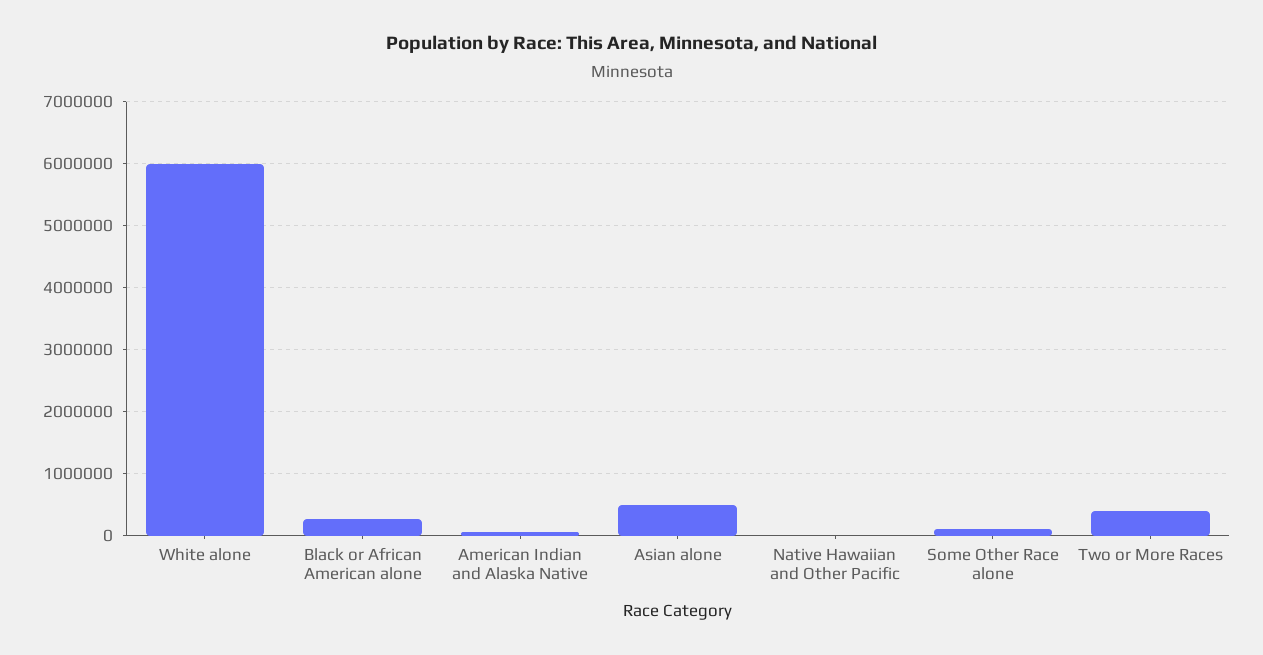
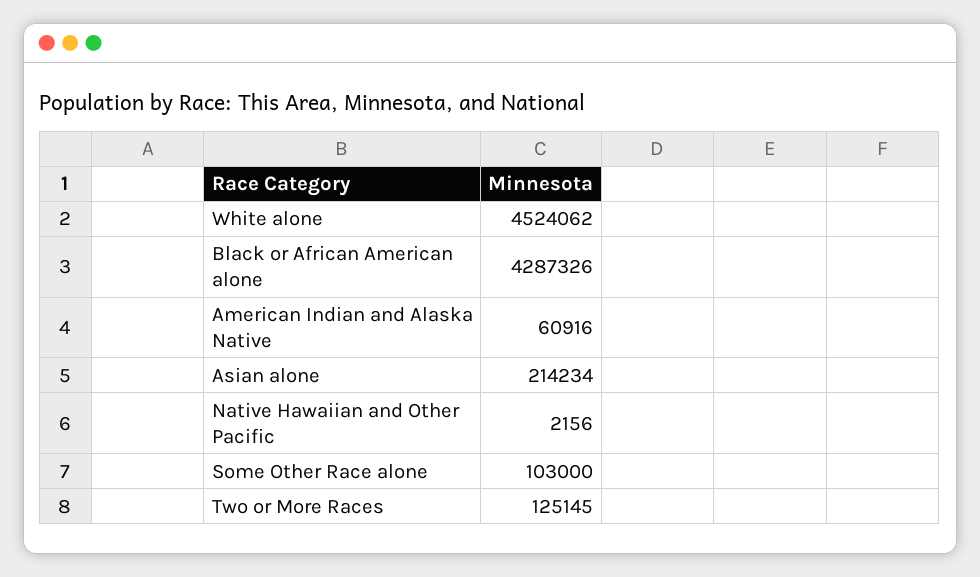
  {
-   "White alone": 6000000,
+   "White alone": 4524062,
-   "Black or African American alone": 300000,
+   "Black or African American alone": 4287326,
    "American Indian and Alaska Native": 60916,
-   "Asian alone": 500000,
+   "Asian alone": 214234,
    "Native Hawaiian and Other Pacific": 2156,
    "Some Other Race alone": 103000,
-   "Two or More Races": 400000
+   "Two or More Races": 125145
  }

